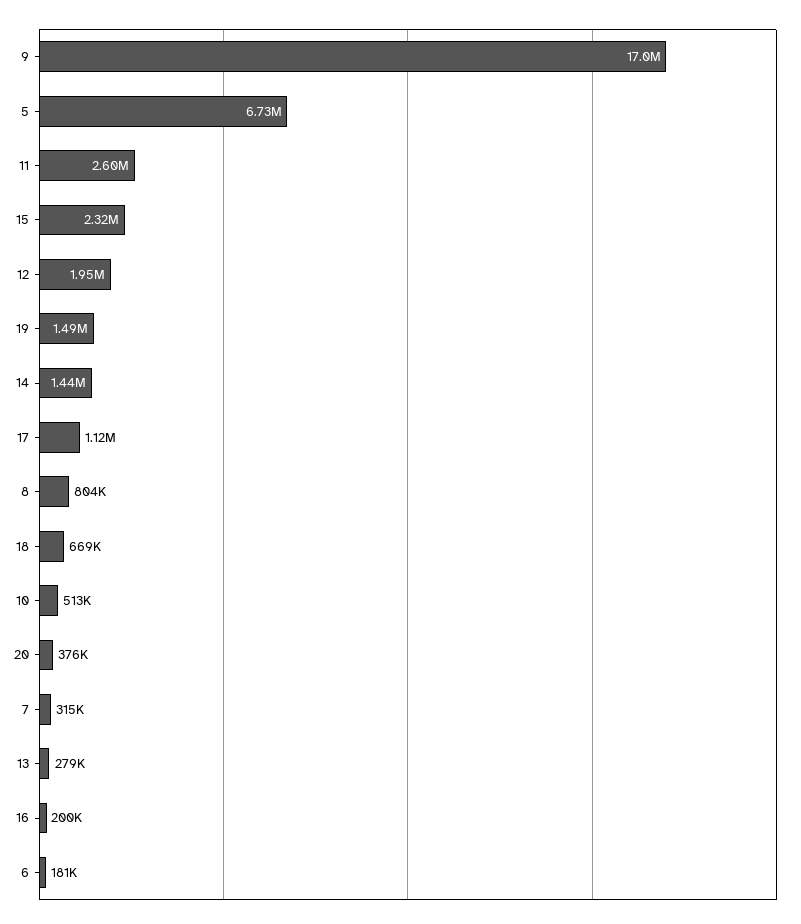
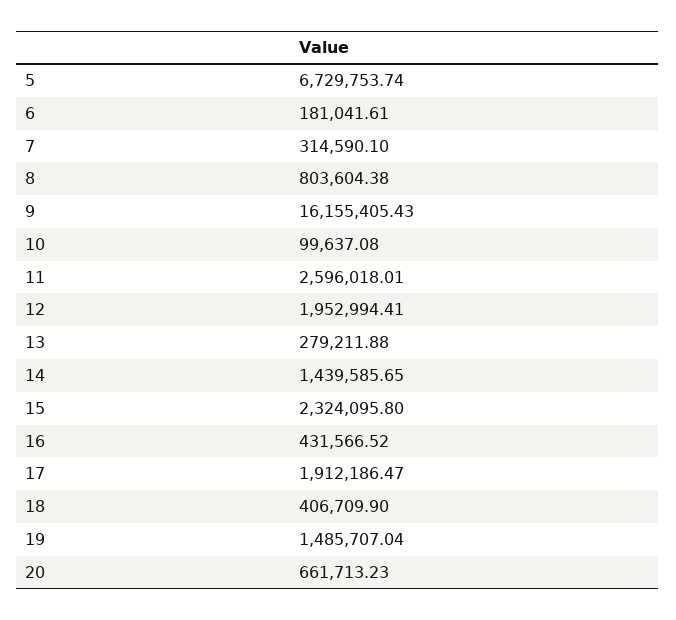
  {
-   "9": 17000000,
+   "9": 16155405.43,
    "5": 6729753.74,
    "11": 2596018.01,
    "15": 2324095.8,
    "12": 1952994.41,
    "19": 1485707.04,
    "14": 1439585.65,
-   "17": 1120000,
+   "17": 1912186.47,
    "8": 803604.38,
-   "18": 669000,
+   "18": 406709.9,
-   "10": 513000,
+   "10": 99637.08,
-   "20": 376000,
+   "20": 661713.23,
    "7": 314590.1,
    "13": 279211.88,
-   "16": 200000,
+   "16": 431566.52,
    "6": 181041.61
  }

